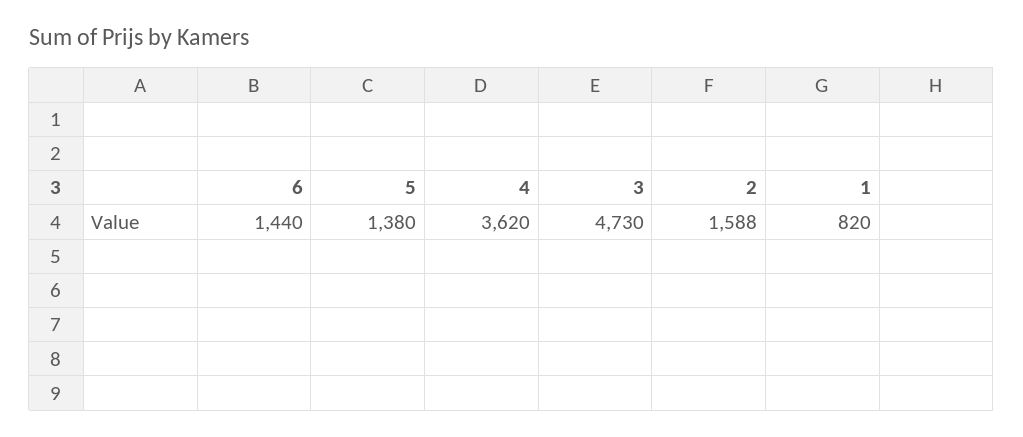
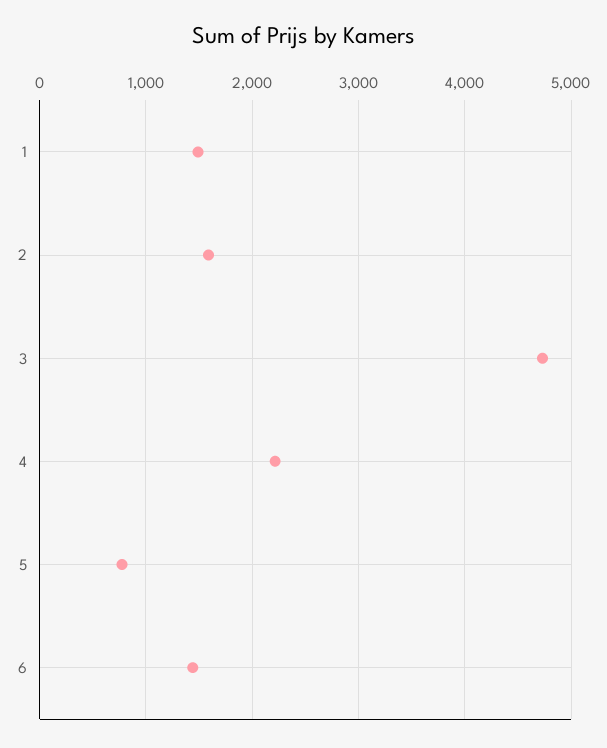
  {
    "6": 1440,
-   "5": 1380,
+   "5": 800,
-   "4": 3620,
+   "4": 2200,
    "3": 4730,
    "2": 1588,
-   "1": 820
+   "1": 1500
  }

